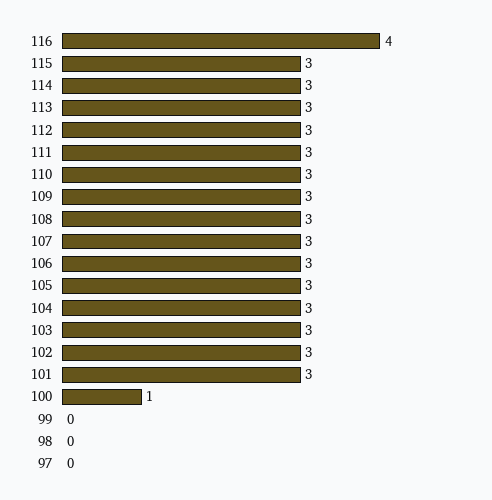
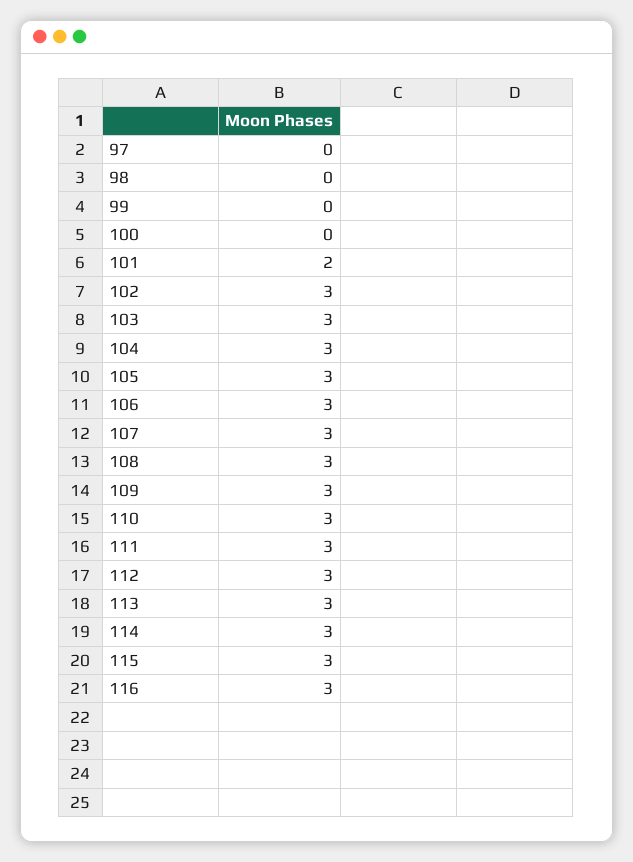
  {
-   "116": 4,
+   "116": 3,
    "115": 3,
    "114": 3,
    "113": 3,
    "112": 3,
    "111": 3,
    "110": 3,
    "109": 3,
    "108": 3,
    "107": 3,
    "106": 3,
    "105": 3,
    "104": 3,
    "103": 3,
    "102": 3,
-   "101": 3,
+   "101": 2,
-   "100": 1,
+   "100": 0,
    "99": 0,
    "98": 0,
    "97": 0
  }

